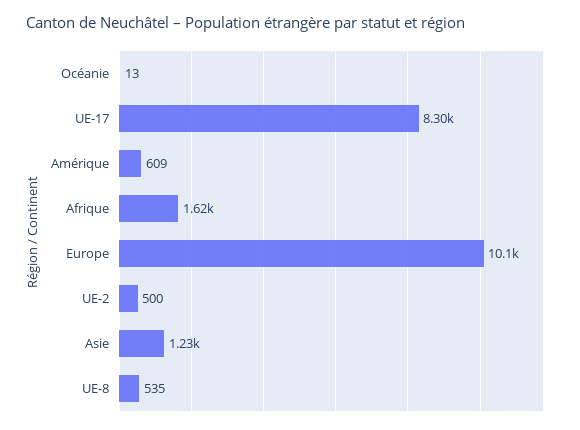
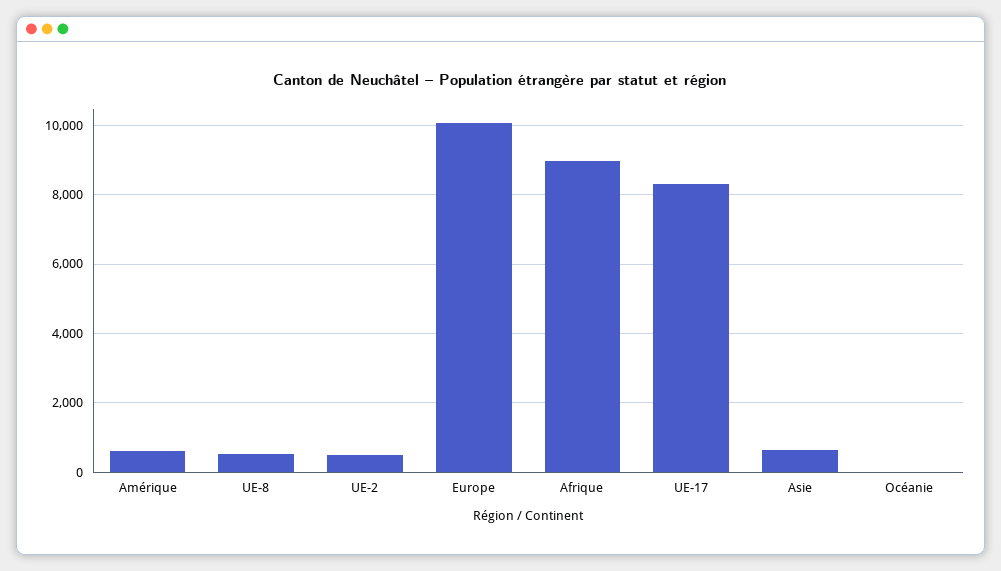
  {
    "Océanie": 13,
    "UE-17": 8300,
    "Amérique": 609,
-   "Afrique": 1620,
+   "Afrique": 9000,
    "Europe": 10100,
    "UE-2": 500,
-   "Asie": 1230,
+   "Asie": 600,
    "UE-8": 535
  }

